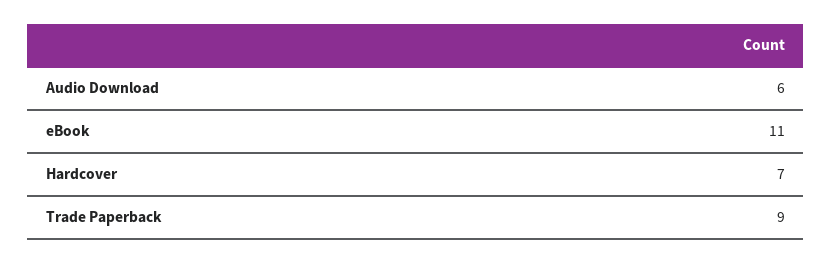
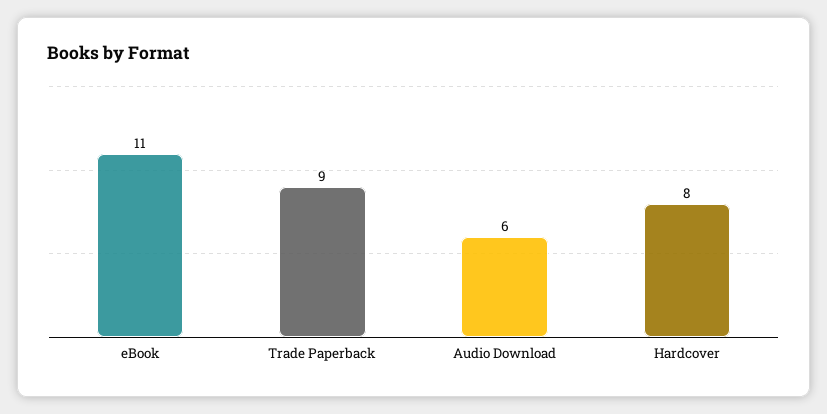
  {
    "Audio Download": 6,
    "eBook": 11,
-   "Hardcover": 7,
+   "Hardcover": 8,
    "Trade Paperback": 9
  }

